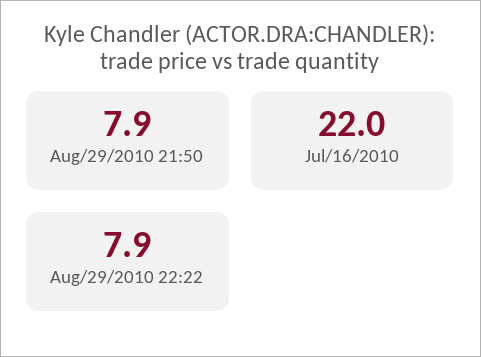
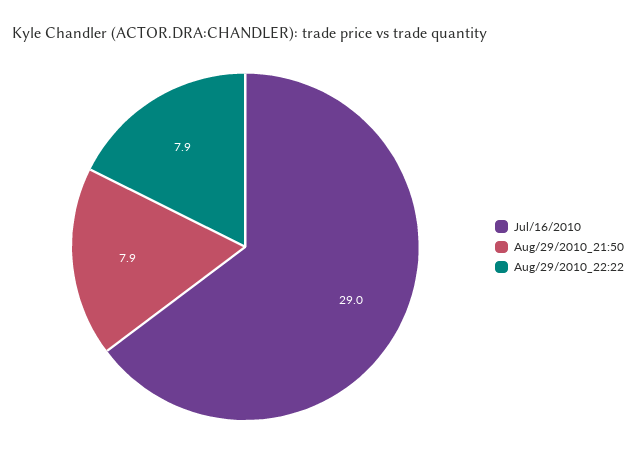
  {
    "Aug/29/2010 21:50": 7.9,
-   "Jul/16/2010": 22,
+   "Jul/16/2010": 29,
    "Aug/29/2010 22:22": 7.9
  }

